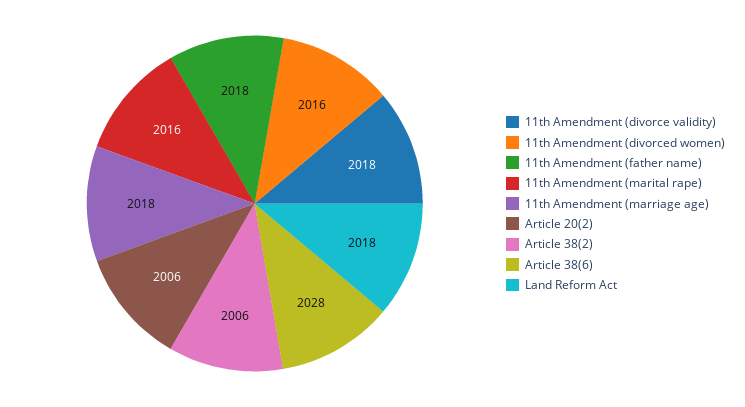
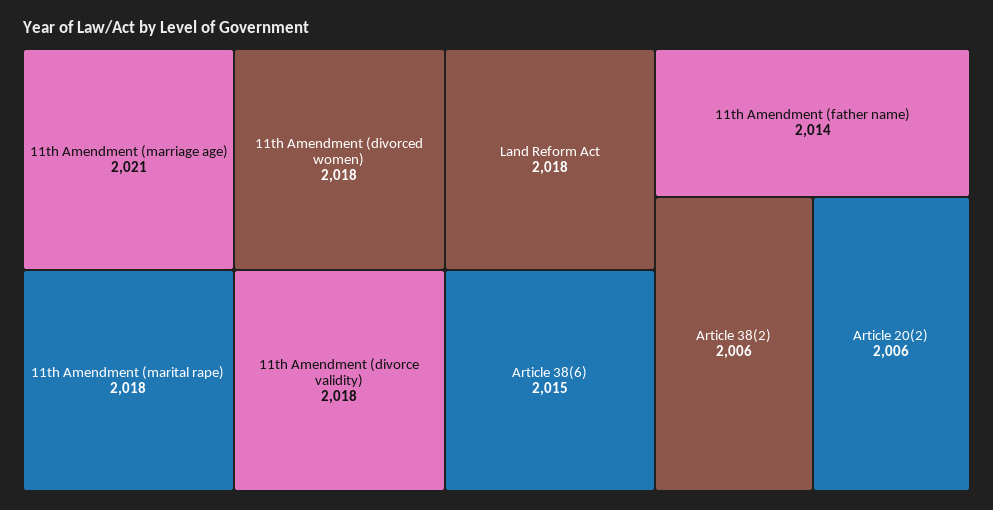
  {
    "11th Amendment (divorce validity)": 2018,
-   "11th Amendment (divorced women)": 2016,
+   "11th Amendment (divorced women)": 2018,
-   "11th Amendment (father name)": 2018,
+   "11th Amendment (father name)": 2014,
-   "11th Amendment (marital rape)": 2016,
+   "11th Amendment (marital rape)": 2018,
-   "11th Amendment (marriage age)": 2018,
+   "11th Amendment (marriage age)": 2021,
    "Article 20(2)": 2006,
    "Article 38(2)": 2006,
-   "Article 38(6)": 2028,
+   "Article 38(6)": 2015,
    "Land Reform Act": 2018
  }

